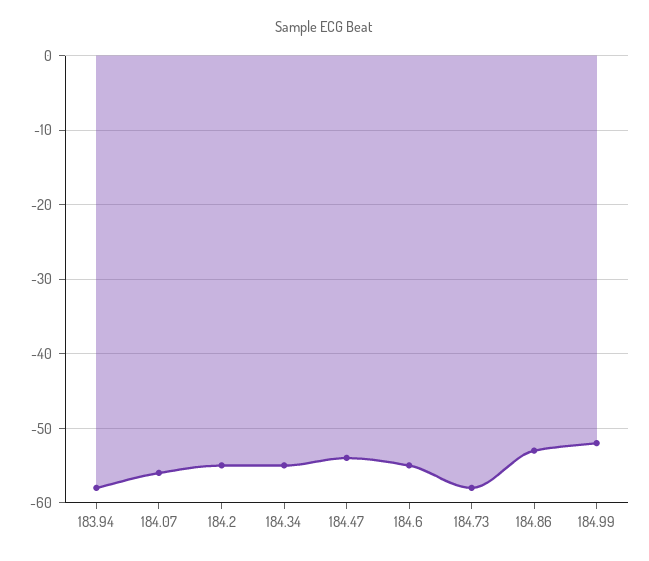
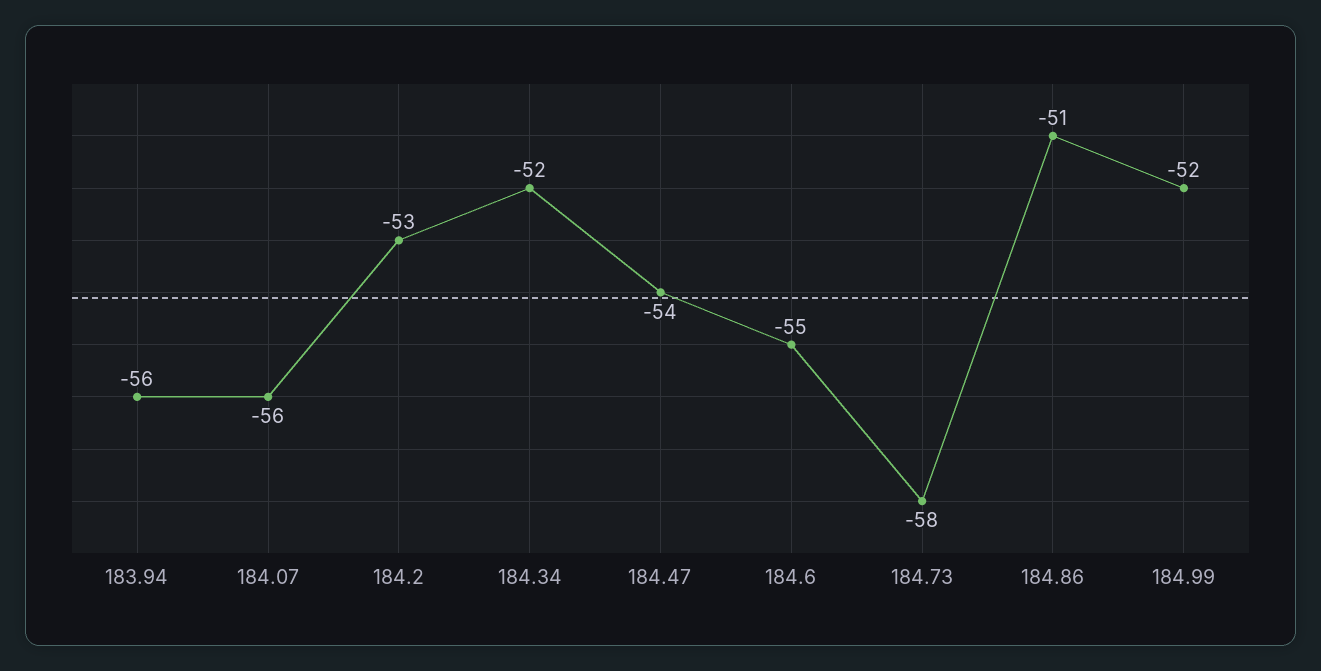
  {
-   "183.94": -58,
+   "183.94": -56,
    "184.07": -56,
-   "184.2": -55,
+   "184.2": -53,
-   "184.34": -55,
+   "184.34": -52,
    "184.47": -54,
    "184.6": -55,
    "184.73": -58,
-   "184.86": -53,
+   "184.86": -51,
    "184.99": -52
  }

